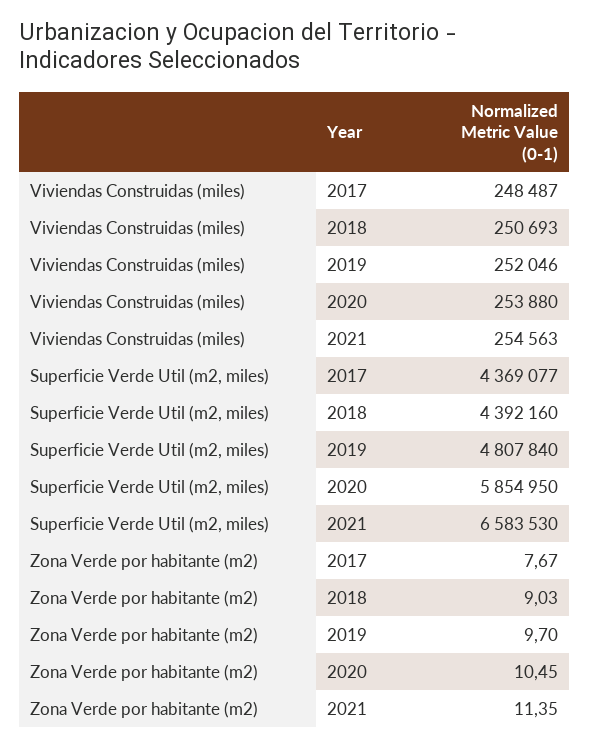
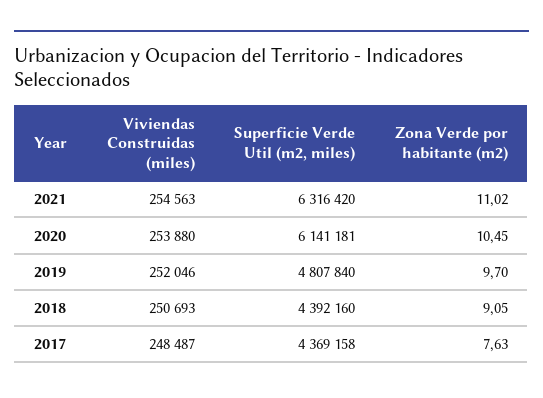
  {
    "Viviendas Construidas (miles)": {
      "2017": 248487,
      "2018": 250693,
      "2019": 252046,
      "2020": 253880,
      "2021": 254563
    },
    "Superficie Verde Util (m2, miles)": {
-     "2017": 4369077,
+     "2017": 4369158,
      "2018": 4392160,
      "2019": 4807840,
-     "2020": 5854950,
+     "2020": 6141181,
-     "2021": 6583530
+     "2021": 6316420
    },
    "Zona Verde por habitante (m2)": {
-     "2017": 7.67,
+     "2017": 7.63,
-     "2018": 9.03,
+     "2018": 9.05,
      "2019": 9.7,
      "2020": 10.45,
-     "2021": 11.35
+     "2021": 11.02
    }
  }

